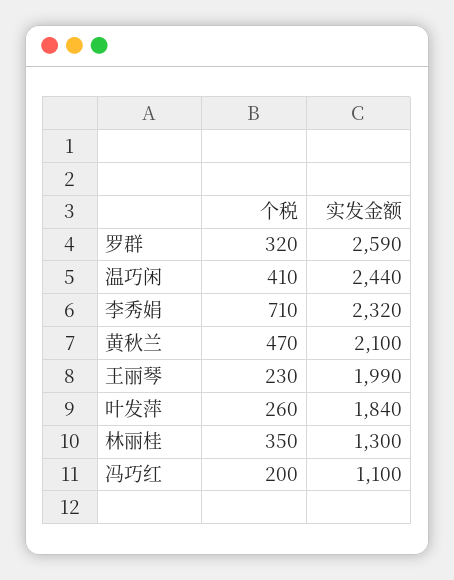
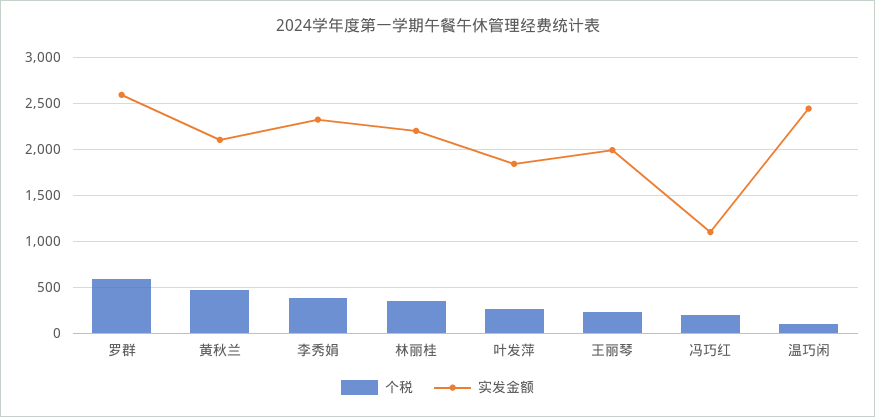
  {
    "个税": {
-     "罗群": 320,
+     "罗群": 600,
-     "温巧闲": 410,
+     "温巧闲": 100,
-     "李秀娟": 710,
+     "李秀娟": 400,
      "黄秋兰": 470,
      "王丽琴": 230,
      "叶发萍": 260,
      "林丽桂": 350,
      "冯巧红": 200
    },
    "实发金额": {
      "罗群": 2590,
      "温巧闲": 2440,
      "李秀娟": 2320,
      "黄秋兰": 2100,
      "王丽琴": 1990,
      "叶发萍": 1840,
-     "林丽桂": 1300,
+     "林丽桂": 2200,
      "冯巧红": 1100
    }
  }

